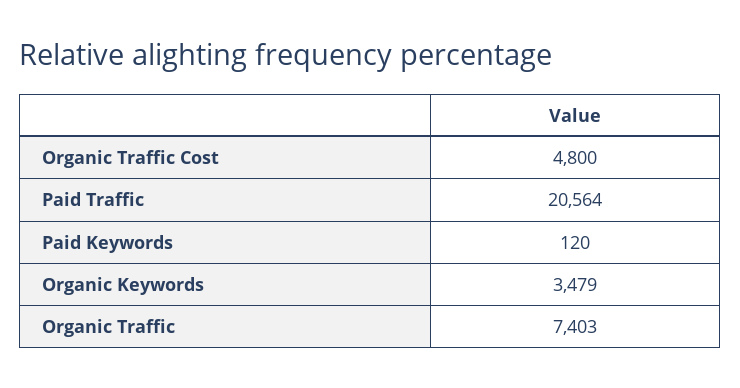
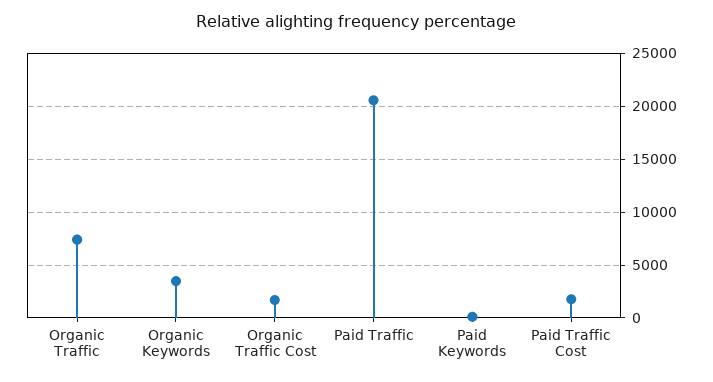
  {
-   "Organic Traffic Cost": 4800,
+   "Organic Traffic Cost": 2000,
    "Paid Traffic": 20564,
    "Paid Keywords": 120,
    "Organic Keywords": 3479,
-   "Organic Traffic": 7403
+   "Organic Traffic": 7403,
+   "Paid Traffic Cost": 2000
  }

